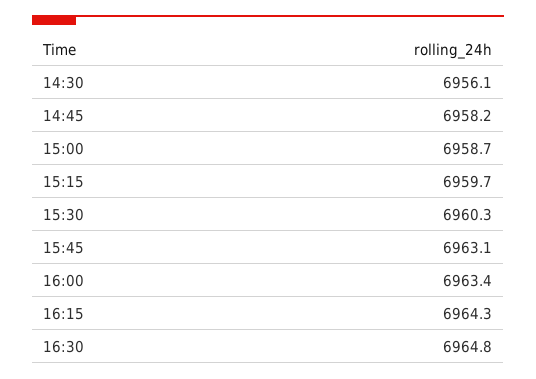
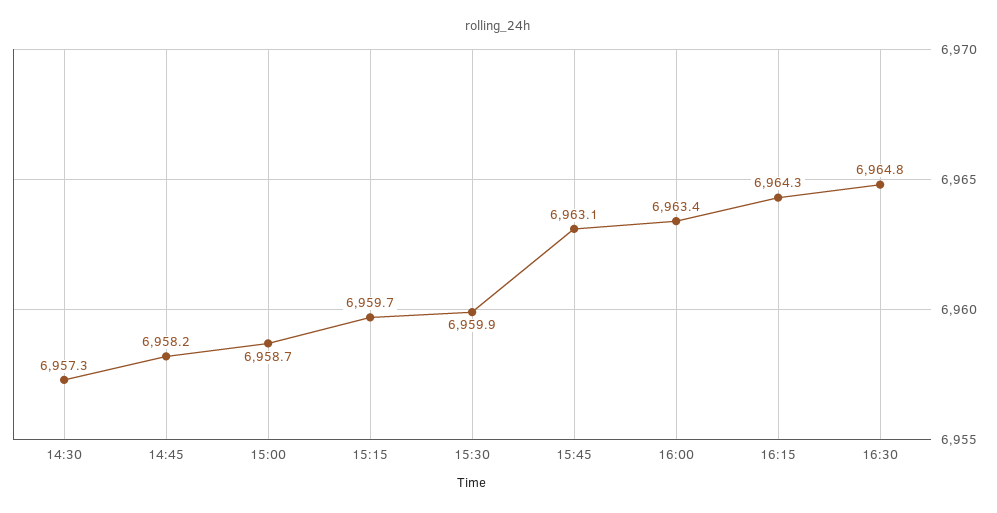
  {
-   "14:30": 6956.1,
+   "14:30": 6957.3,
    "14:45": 6958.2,
    "15:00": 6958.7,
    "15:15": 6959.7,
-   "15:30": 6960.3,
+   "15:30": 6959.9,
    "15:45": 6963.1,
    "16:00": 6963.4,
    "16:15": 6964.3,
    "16:30": 6964.8
  }

